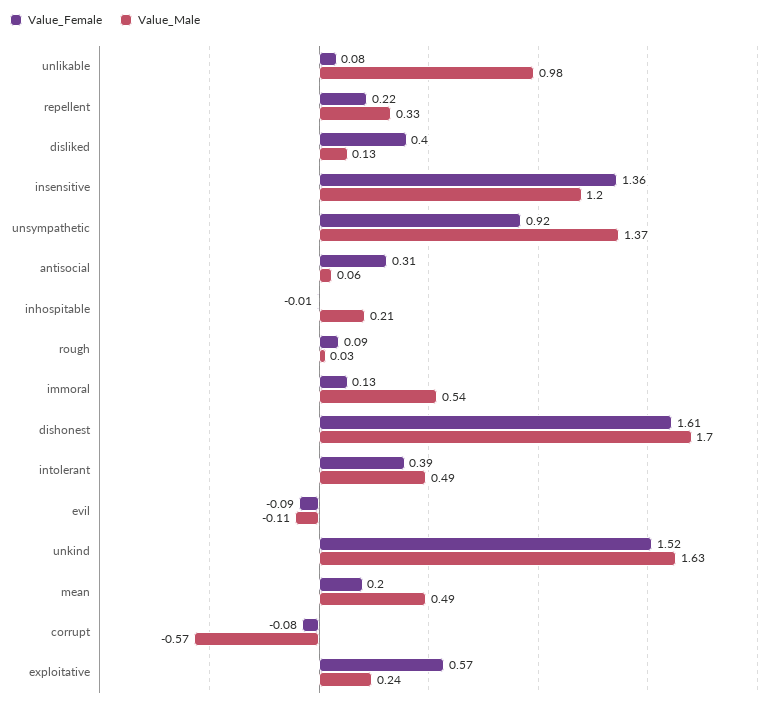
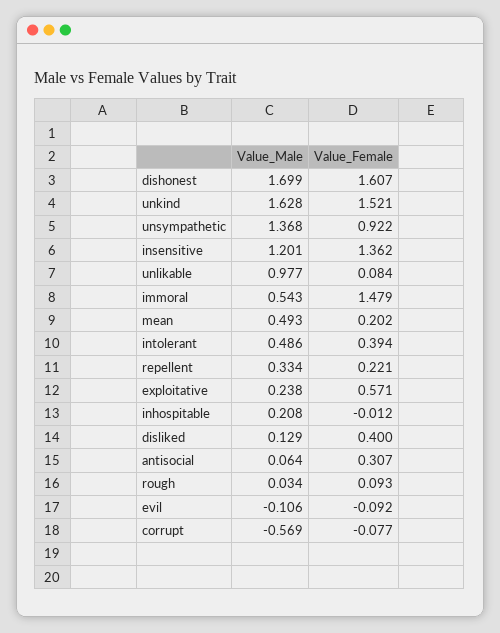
  {
    "Value_Female": {
      "unlikable": 0.084,
      "repellent": 0.221,
      "disliked": 0.4,
      "insensitive": 1.362,
      "unsympathetic": 0.922,
      "antisocial": 0.307,
      "inhospitable": -0.012,
      "rough": 0.093,
-     "immoral": 0.13,
+     "immoral": 1.479,
      "dishonest": 1.607,
      "intolerant": 0.394,
      "evil": -0.092,
      "unkind": 1.521,
      "mean": 0.202,
      "corrupt": -0.077,
      "exploitative": 0.571
    },
    "Value_Male": {
      "unlikable": 0.977,
      "repellent": 0.334,
      "disliked": 0.129,
      "insensitive": 1.201,
      "unsympathetic": 1.368,
      "antisocial": 0.064,
      "inhospitable": 0.208,
      "rough": 0.034,
      "immoral": 0.543,
      "dishonest": 1.699,
      "intolerant": 0.486,
      "evil": -0.106,
      "unkind": 1.628,
      "mean": 0.493,
      "corrupt": -0.569,
      "exploitative": 0.238
    }
  }

